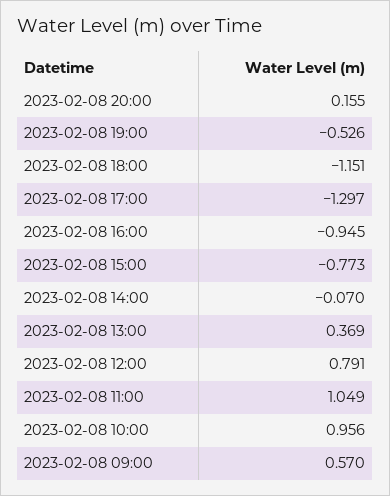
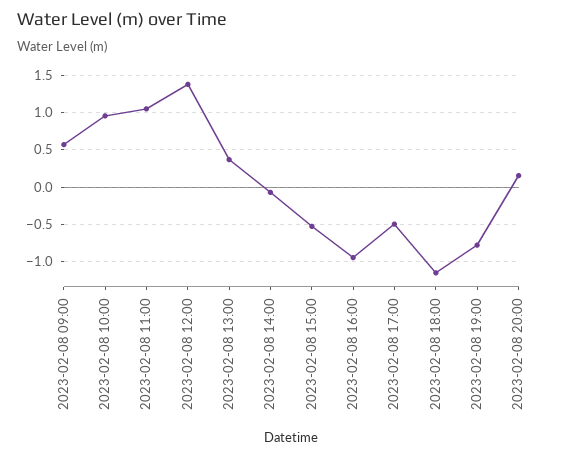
  {
    "2023-02-08 20:00": 0.155,
-   "2023-02-08 19:00": -0.526,
+   "2023-02-08 19:00": -0.8,
    "2023-02-08 18:00": -1.151,
-   "2023-02-08 17:00": -1.297,
+   "2023-02-08 17:00": -0.5,
    "2023-02-08 16:00": -0.945,
-   "2023-02-08 15:00": -0.773,
+   "2023-02-08 15:00": -0.5,
    "2023-02-08 14:00": -0.07,
    "2023-02-08 13:00": 0.369,
-   "2023-02-08 12:00": 0.791,
+   "2023-02-08 12:00": 1.4,
    "2023-02-08 11:00": 1.049,
    "2023-02-08 10:00": 0.956,
    "2023-02-08 09:00": 0.57
  }

